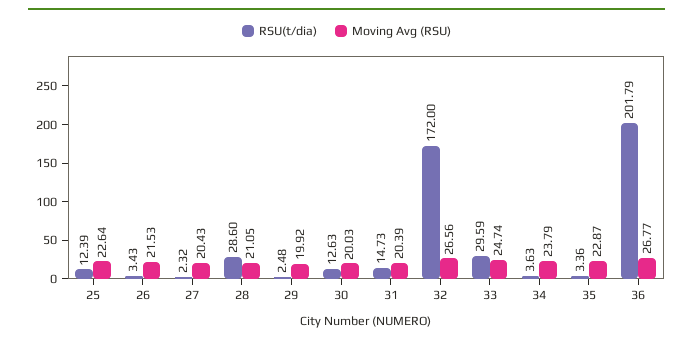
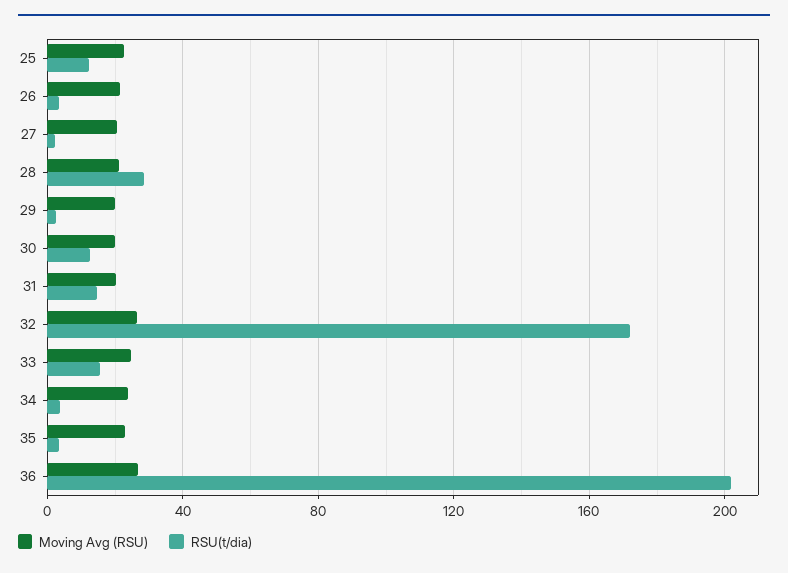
  {
    "RSU(t/dia)": {
      "25": 12.39,
      "26": 3.43,
      "27": 2.32,
      "28": 28.6,
      "29": 2.48,
      "30": 12.63,
      "31": 14.73,
      "32": 172,
-     "33": 29.59,
+     "33": 15,
      "34": 3.63,
      "35": 3.36,
      "36": 201.79
    },
    "Moving Avg (RSU)": {
      "25": 22.64,
      "26": 21.53,
      "27": 20.43,
      "28": 21.05,
      "29": 19.92,
      "30": 20.03,
      "31": 20.39,
      "32": 26.56,
      "33": 24.74,
      "34": 23.79,
      "35": 22.87,
      "36": 26.77
    }
  }

